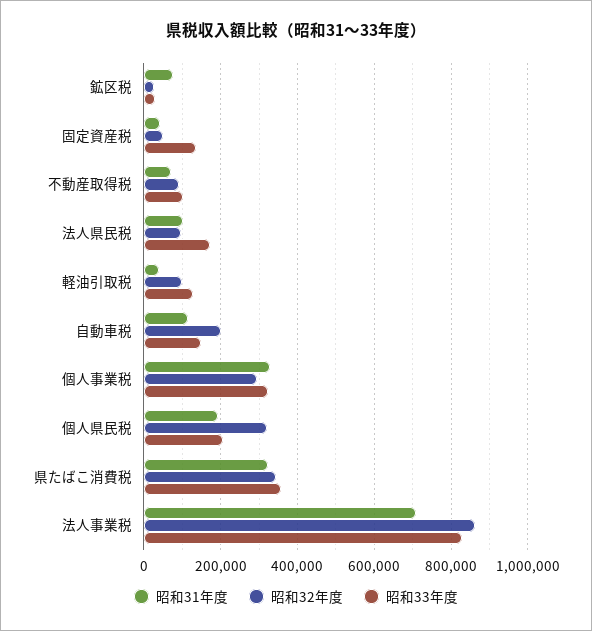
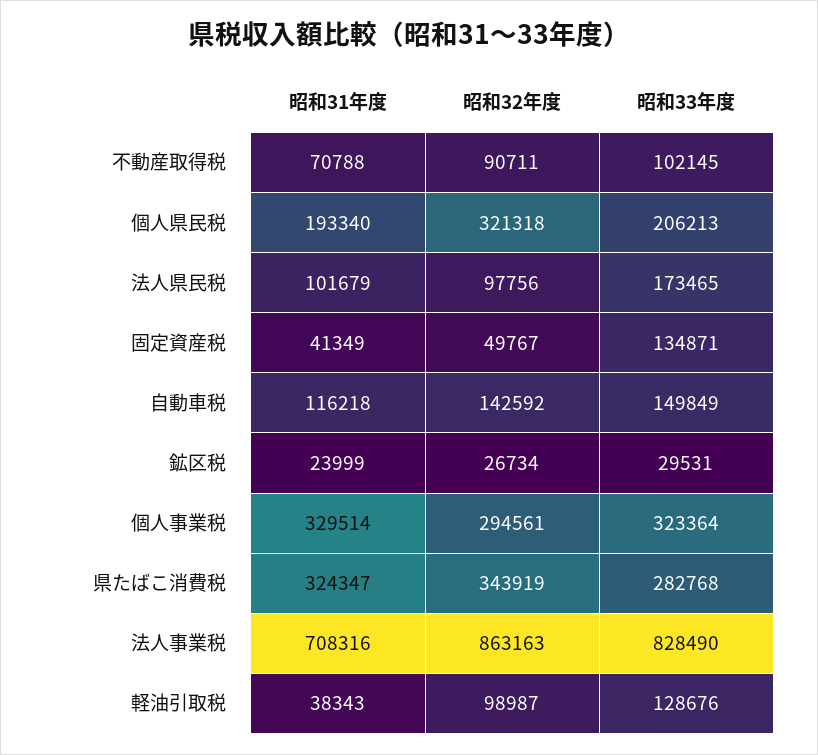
  {
    "昭和31年度": {
-     "鉱区税": 80000,
+     "鉱区税": 23999,
      "固定資産税": 41349,
      "不動産取得税": 70788,
      "法人県民税": 101679,
      "軽油引取税": 38343,
      "自動車税": 116218,
      "個人事業税": 329514,
      "個人県民税": 193340,
      "県たばこ消費税": 324347,
      "法人事業税": 708316
    },
    "昭和32年度": {
      "鉱区税": 26734,
      "固定資産税": 49767,
      "不動産取得税": 90711,
      "法人県民税": 97756,
      "軽油引取税": 98987,
-     "自動車税": 200000,
+     "自動車税": 142592,
      "個人事業税": 294561,
      "個人県民税": 321318,
      "県たばこ消費税": 343919,
      "法人事業税": 863163
    },
    "昭和33年度": {
      "鉱区税": 29531,
      "固定資産税": 134871,
      "不動産取得税": 102145,
      "法人県民税": 173465,
      "軽油引取税": 128676,
      "自動車税": 149849,
      "個人事業税": 323364,
      "個人県民税": 206213,
-     "県たばこ消費税": 360000,
+     "県たばこ消費税": 282768,
      "法人事業税": 828490
    }
  }

